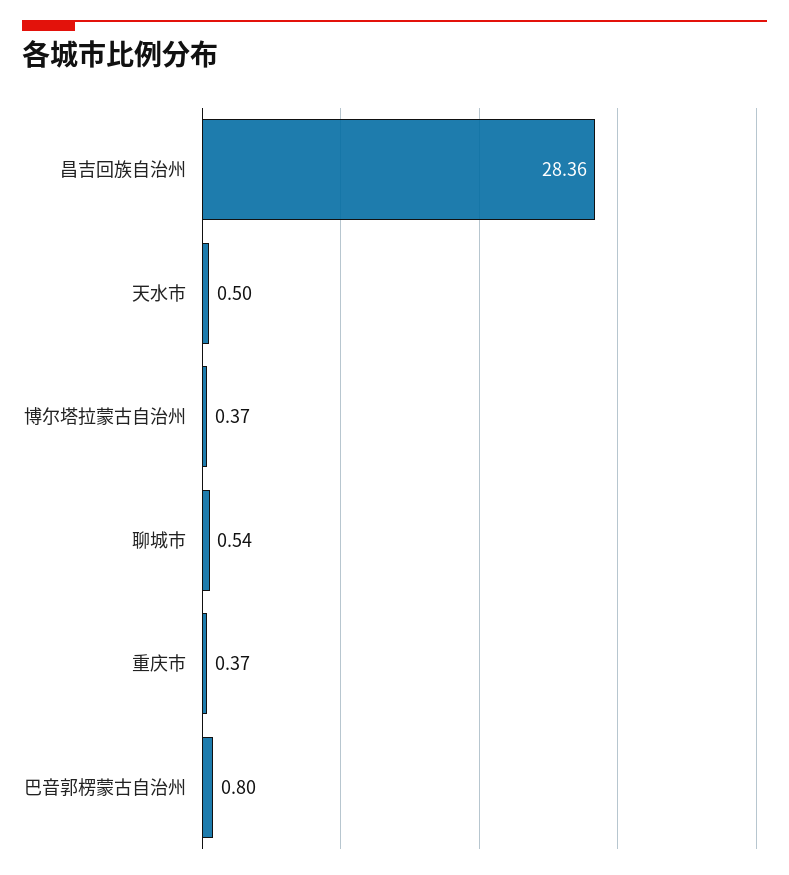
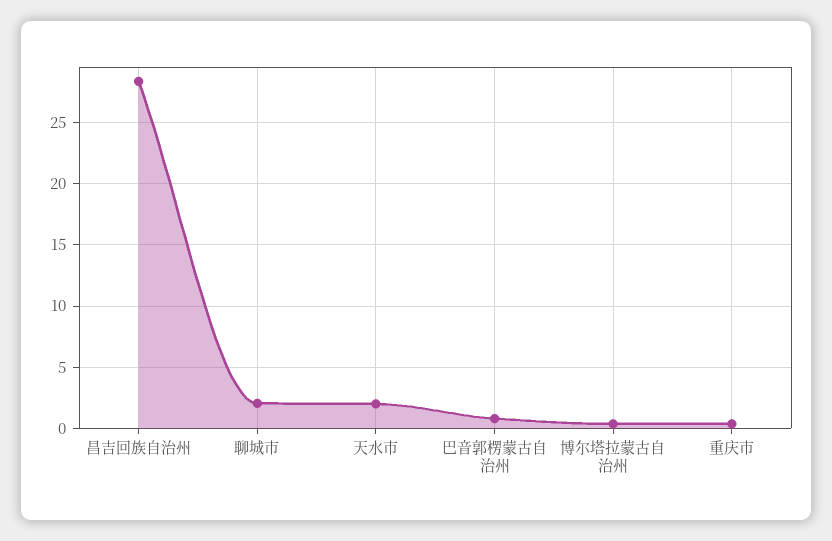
  {
    "昌吉回族自治州": 28.36,
-   "天水市": 0.5,
+   "天水市": 2,
    "博尔塔拉蒙古自治州": 0.37,
-   "聊城市": 0.54,
+   "聊城市": 2,
    "重庆市": 0.37,
    "巴音郭楞蒙古自治州": 0.8
  }

